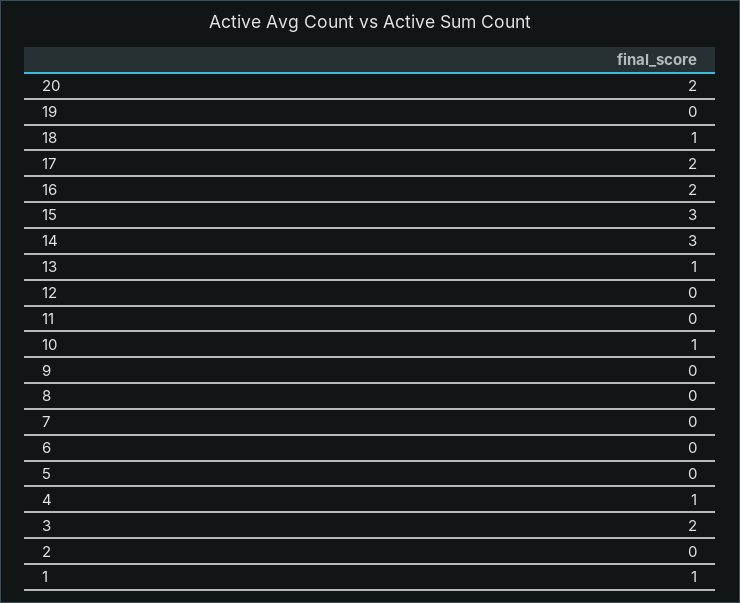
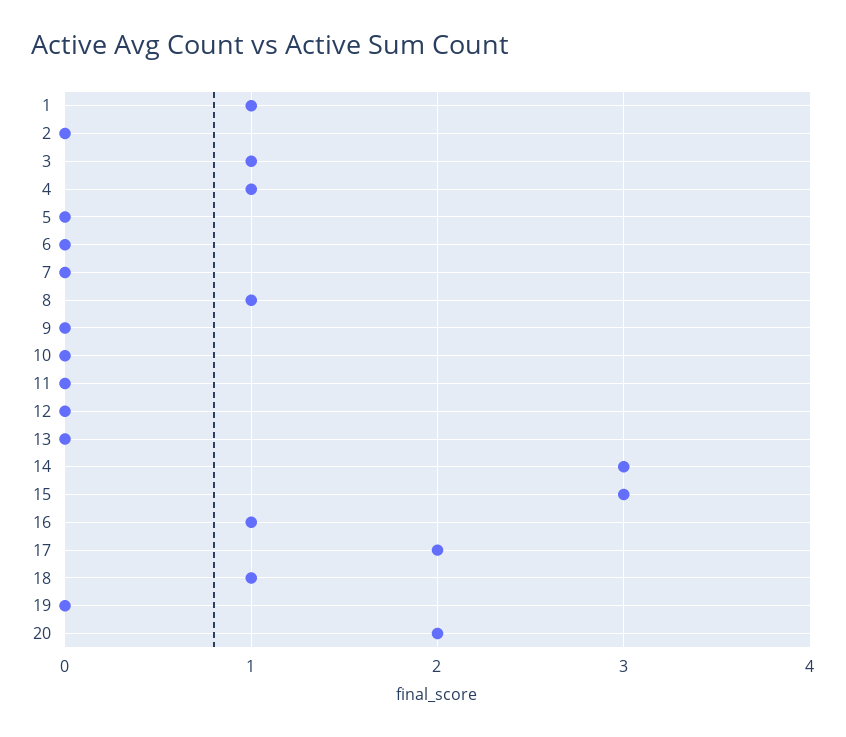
  {
    "20": 2,
    "19": 0,
    "18": 1,
    "17": 2,
-   "16": 2,
+   "16": 1,
    "15": 3,
    "14": 3,
-   "13": 1,
+   "13": 0,
    "12": 0,
    "11": 0,
-   "10": 1,
+   "10": 0,
    "9": 0,
-   "8": 0,
+   "8": 1,
    "7": 0,
    "6": 0,
    "5": 0,
    "4": 1,
-   "3": 2,
+   "3": 1,
    "2": 0,
    "1": 1
  }

